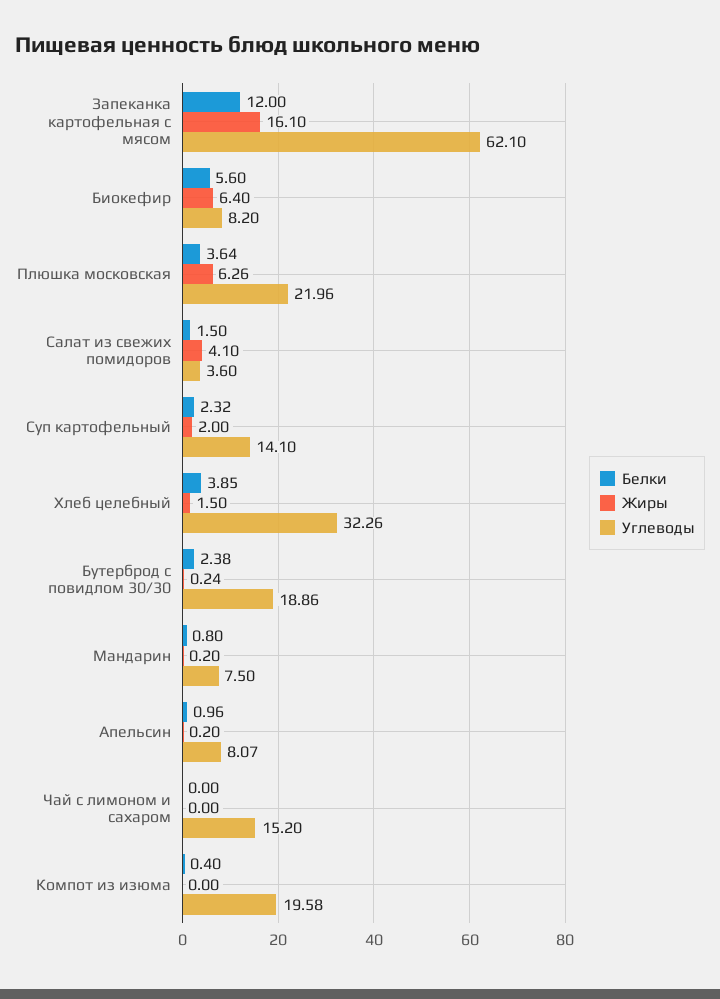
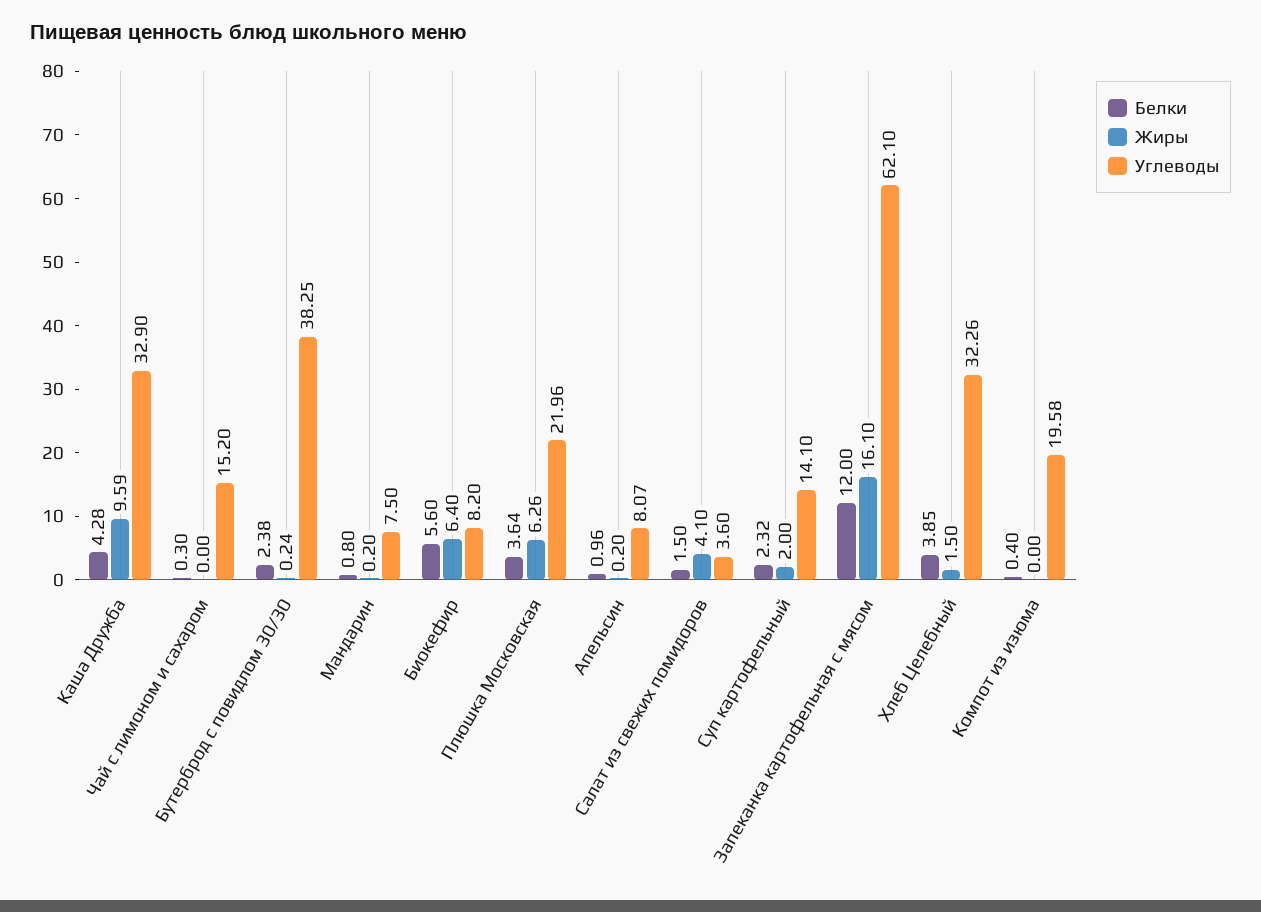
  {
    "Белки": {
      "Запеканка картофельная с мясом": 12,
      "Биокефир": 5.6,
      "Плюшка московская": 3.64,
      "Салат из свежих помидоров": 1.5,
      "Суп картофельный": 2.32,
      "Хлеб целебный": 3.85,
      "Бутерброд с повидлом 30/30": 2.38,
      "Мандарин": 0.8,
      "Апельсин": 0.96,
-     "Чай с лимоном и сахаром": 0,
+     "Чай с лимоном и сахаром": 0.3,
-     "Компот из изюма": 0.4
+     "Компот из изюма": 0.4,
+     "Каша Дружба": 4.28
    },
    "Жиры": {
      "Запеканка картофельная с мясом": 16.1,
      "Биокефир": 6.4,
      "Плюшка московская": 6.26,
      "Салат из свежих помидоров": 4.1,
      "Суп картофельный": 2,
      "Хлеб целебный": 1.5,
      "Бутерброд с повидлом 30/30": 0.24,
      "Мандарин": 0.2,
      "Апельсин": 0.2,
      "Чай с лимоном и сахаром": 0,
-     "Компот из изюма": 0
+     "Компот из изюма": 0,
+     "Каша Дружба": 9.59
    },
    "Углеводы": {
      "Запеканка картофельная с мясом": 62.1,
      "Биокефир": 8.2,
      "Плюшка московская": 21.96,
      "Салат из свежих помидоров": 3.6,
      "Суп картофельный": 14.1,
      "Хлеб целебный": 32.26,
-     "Бутерброд с повидлом 30/30": 18.86,
+     "Бутерброд с повидлом 30/30": 38.25,
      "Мандарин": 7.5,
      "Апельсин": 8.07,
      "Чай с лимоном и сахаром": 15.2,
-     "Компот из изюма": 19.58
+     "Компот из изюма": 19.58,
+     "Каша Дружба": 32.9
    }
  }

